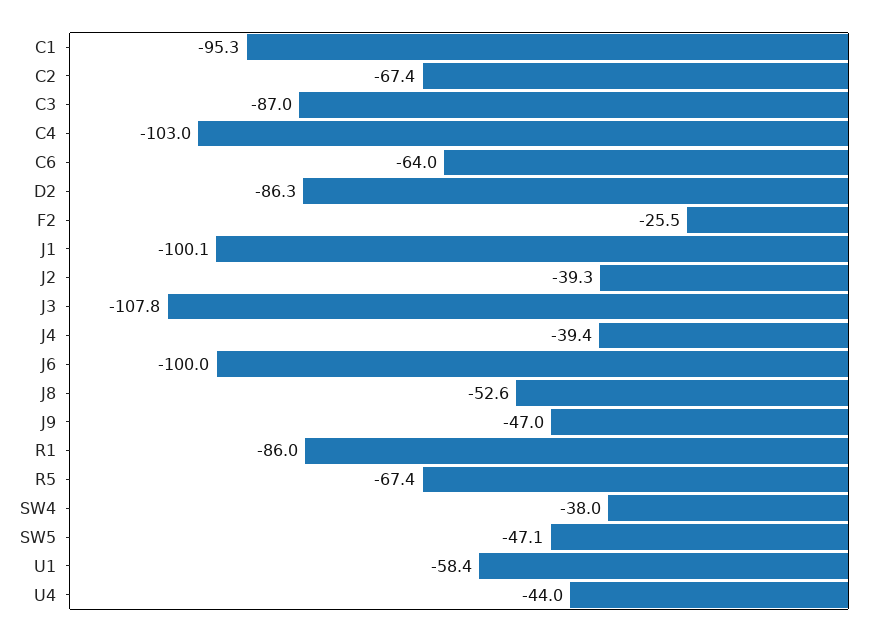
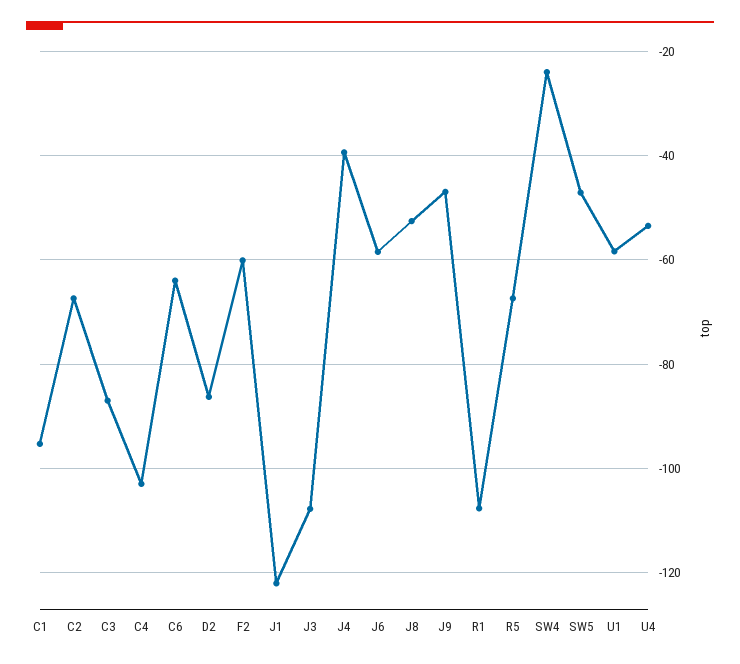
  {
    "C1": -95.3,
    "C2": -67.4,
    "C3": -87,
    "C4": -103,
    "C6": -64,
    "D2": -86.3,
-   "F2": -25.5,
+   "F2": -60,
-   "J1": -100.1,
+   "J1": -122,
-   "J2": -39.3,
    "J3": -107.8,
    "J4": -39.4,
-   "J6": -100,
+   "J6": -58,
    "J8": -52.6,
    "J9": -47,
-   "R1": -86,
+   "R1": -108,
    "R5": -67.4,
-   "SW4": -38,
+   "SW4": -24,
    "SW5": -47.1,
    "U1": -58.4,
-   "U4": -44
+   "U4": -54
  }

